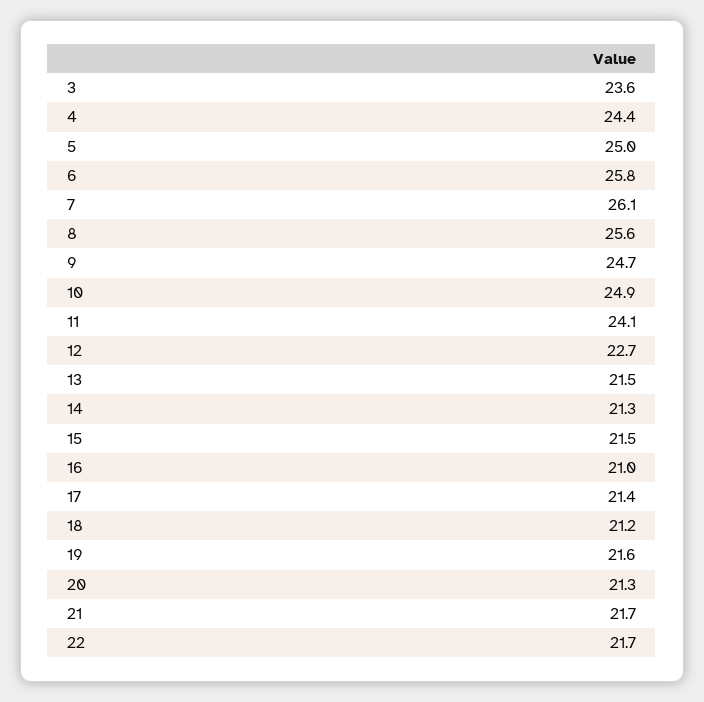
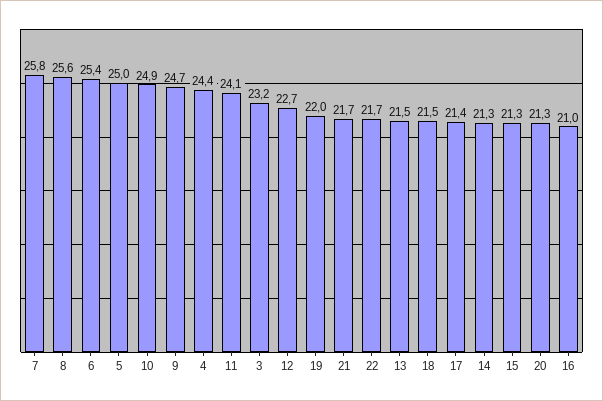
  {
-   "3": 23.6,
+   "3": 23.2,
    "4": 24.4,
    "5": 25,
-   "6": 25.8,
+   "6": 25.4,
-   "7": 26.1,
+   "7": 25.8,
    "8": 25.6,
    "9": 24.7,
    "10": 24.9,
    "11": 24.1,
    "12": 22.7,
    "13": 21.5,
    "14": 21.3,
-   "15": 21.5,
+   "15": 21.3,
    "16": 21,
    "17": 21.4,
-   "18": 21.2,
+   "18": 21.5,
-   "19": 21.6,
+   "19": 22,
    "20": 21.3,
    "21": 21.7,
    "22": 21.7
  }

